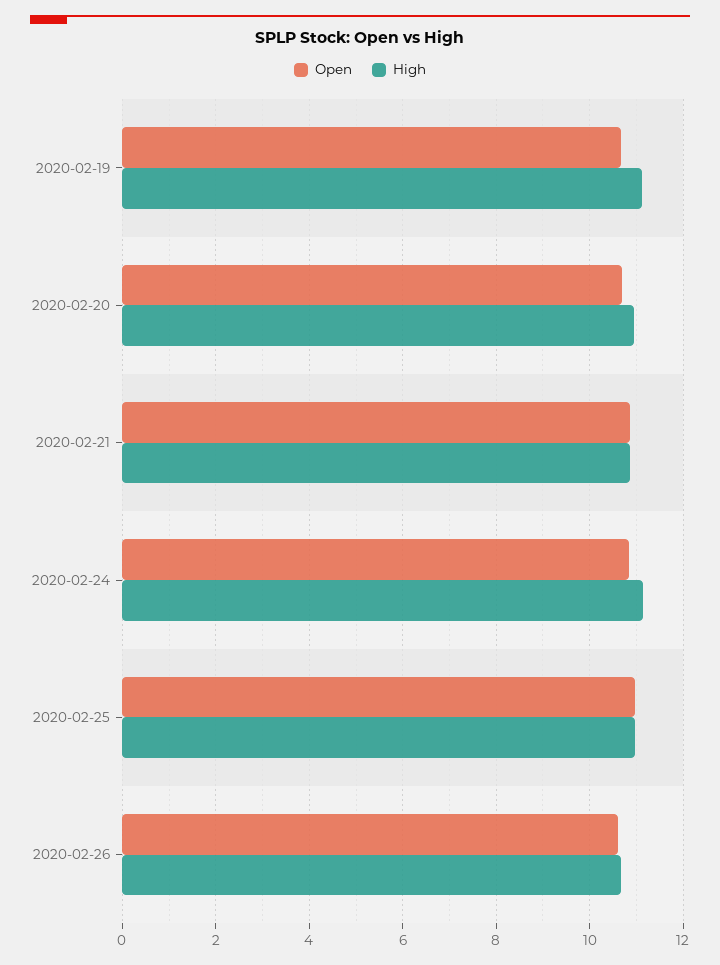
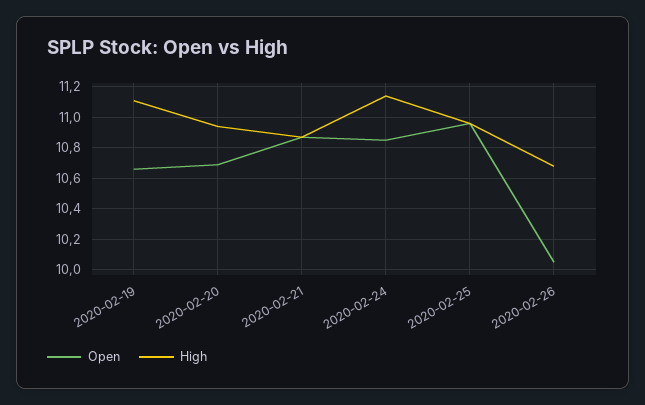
  {
    "Open": {
      "2020-02-19": 10.65,
      "2020-02-20": 10.7,
      "2020-02-21": 10.85,
      "2020-02-24": 10.85,
      "2020-02-25": 10.95,
-     "2020-02-26": 10.6
+     "2020-02-26": 10.05
    },
    "High": {
      "2020-02-19": 11.1,
      "2020-02-20": 10.95,
      "2020-02-21": 10.85,
      "2020-02-24": 11.15,
      "2020-02-25": 10.95,
      "2020-02-26": 10.7
    }
  }

